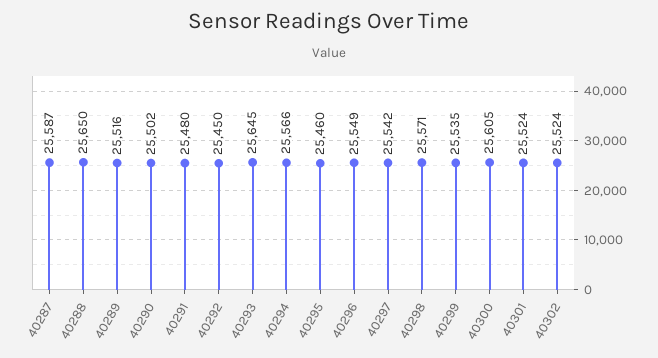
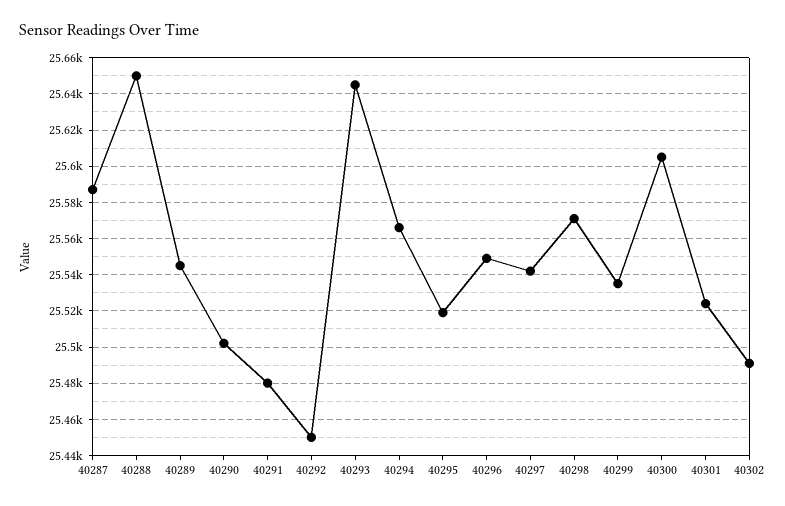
  {
    "40287": 25587,
    "40288": 25650,
-   "40289": 25516,
+   "40289": 25545,
    "40290": 25502,
    "40291": 25480,
    "40292": 25450,
    "40293": 25645,
    "40294": 25566,
-   "40295": 25460,
+   "40295": 25520,
    "40296": 25549,
    "40297": 25542,
    "40298": 25571,
    "40299": 25535,
    "40300": 25605,
    "40301": 25524,
-   "40302": 25524
+   "40302": 25490
  }

